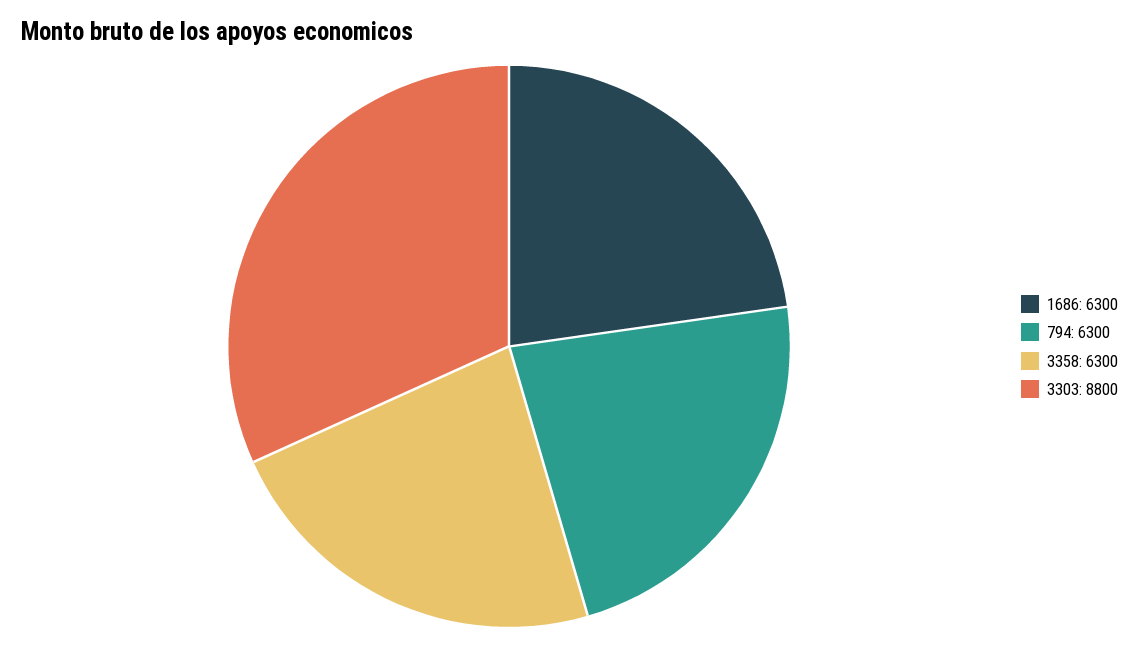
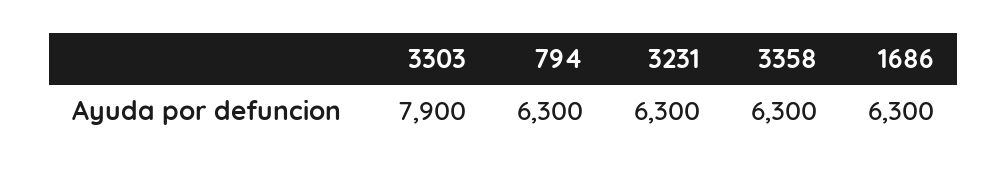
  {
    "1686": 6300,
    "794": 6300,
    "3358": 6300,
-   "3303": 8800
+   "3303": 7900,
+   "3231": 6300
  }

